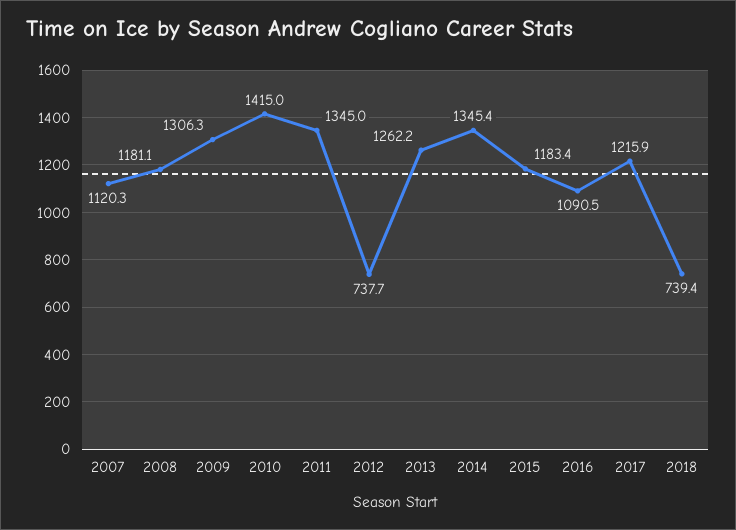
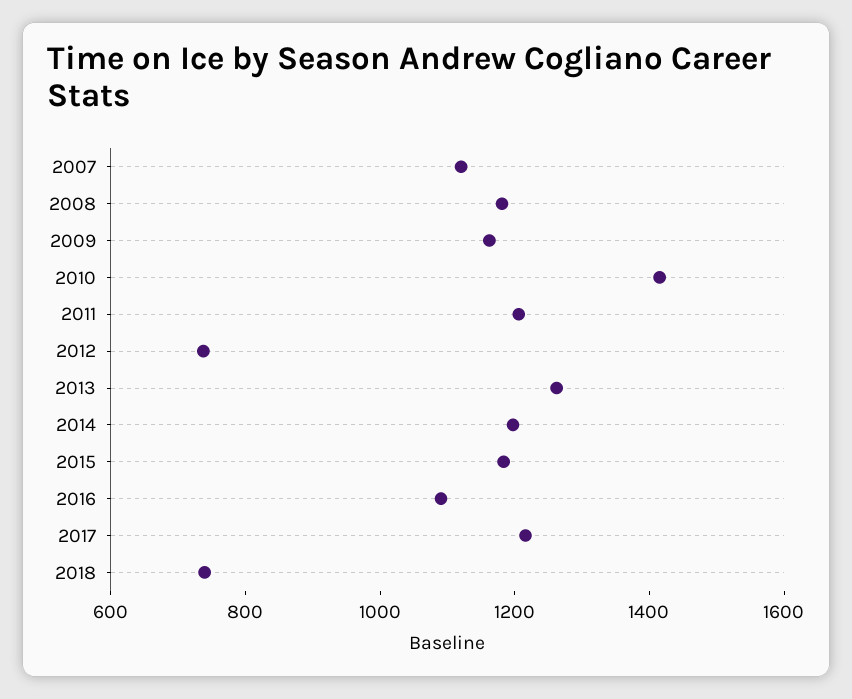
  {
    "2007": 1120.3,
    "2008": 1181.1,
-   "2009": 1306.3,
+   "2009": 1150,
    "2010": 1415,
-   "2011": 1345,
+   "2011": 1200,
    "2012": 737.7,
    "2013": 1262.2,
-   "2014": 1345.4,
+   "2014": 1200,
    "2015": 1183.4,
    "2016": 1090.5,
    "2017": 1215.9,
    "2018": 739.4
  }

